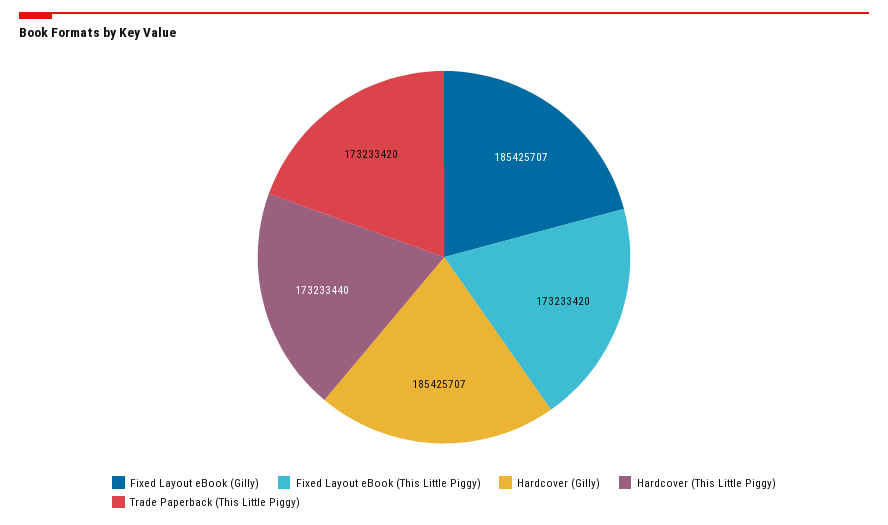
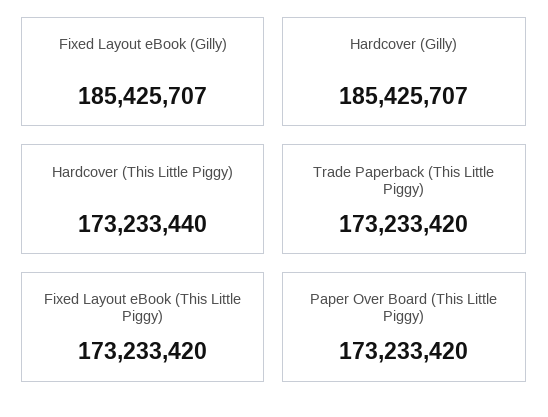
  {
    "Fixed Layout eBook (Gilly)": 185425707,
    "Fixed Layout eBook (This Little Piggy)": 173233420,
    "Hardcover (Gilly)": 185425707,
    "Hardcover (This Little Piggy)": 173233440,
-   "Trade Paperback (This Little Piggy)": 173233420
+   "Trade Paperback (This Little Piggy)": 173233420,
+   "Paper Over Board (This Little Piggy)": 173233420
  }

